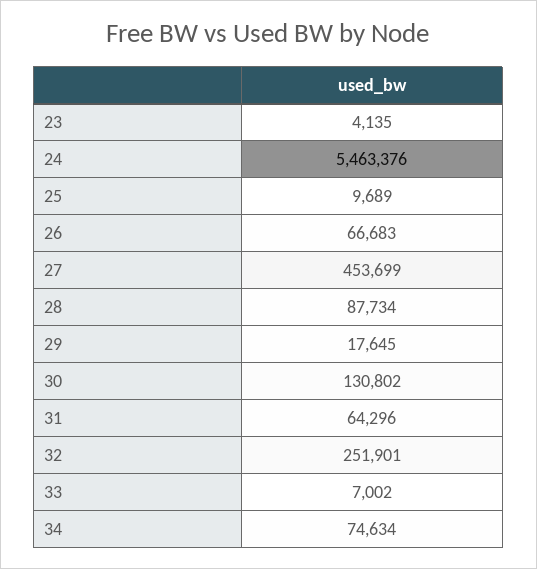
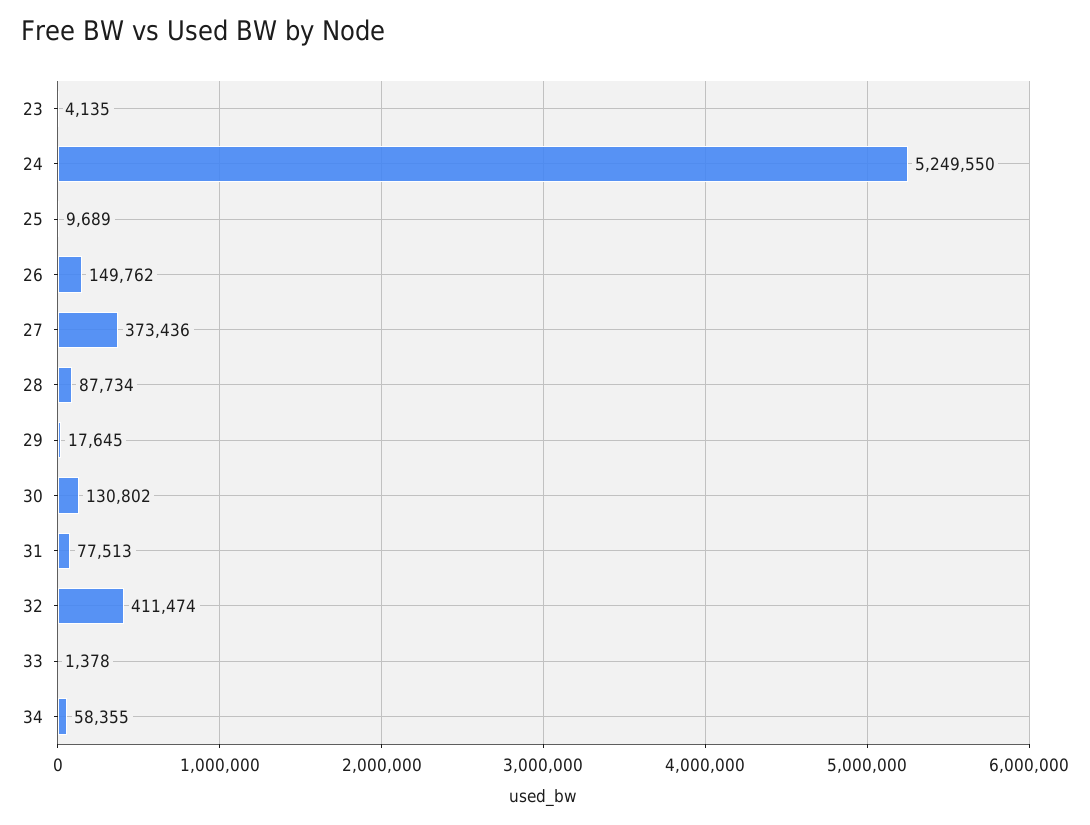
  {
    "23": 4135,
-   "24": 5463376,
+   "24": 5249550,
    "25": 9689,
-   "26": 66683,
+   "26": 149762,
-   "27": 453699,
+   "27": 373436,
    "28": 87734,
    "29": 17645,
    "30": 130802,
-   "31": 64296,
+   "31": 77513,
-   "32": 251901,
+   "32": 411474,
-   "33": 7002,
+   "33": 1378,
-   "34": 74634
+   "34": 58355
  }

